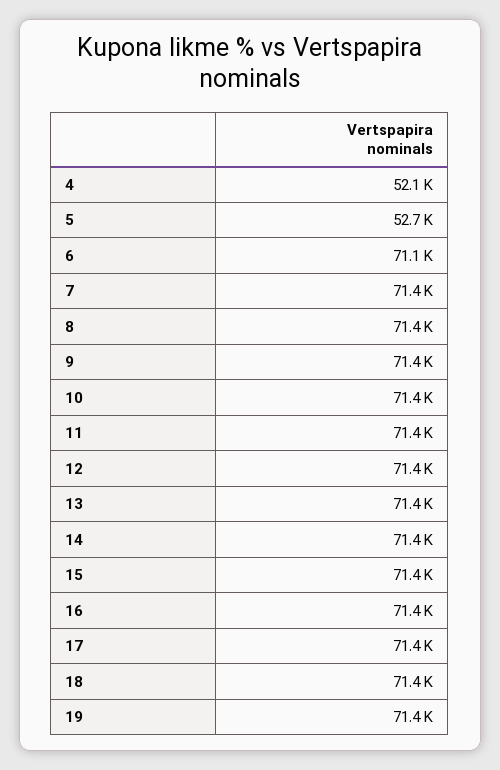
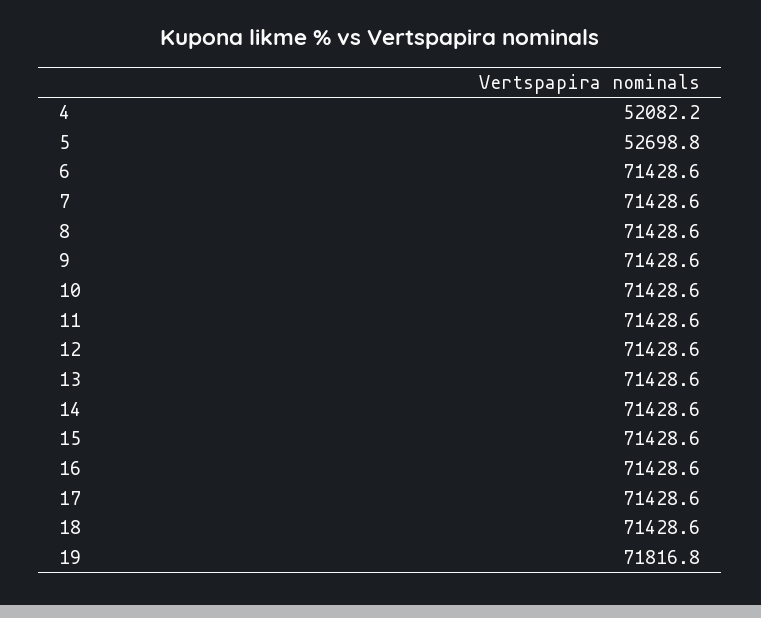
  {
    "4": 52082.2,
    "5": 52698.8,
-   "6": 71100,
+   "6": 71428.6,
    "7": 71428.6,
    "8": 71428.6,
    "9": 71428.6,
    "10": 71428.6,
    "11": 71428.6,
    "12": 71428.6,
    "13": 71428.6,
    "14": 71428.6,
    "15": 71428.6,
    "16": 71428.6,
    "17": 71428.6,
    "18": 71428.6,
-   "19": 71400
+   "19": 71816.8
  }

